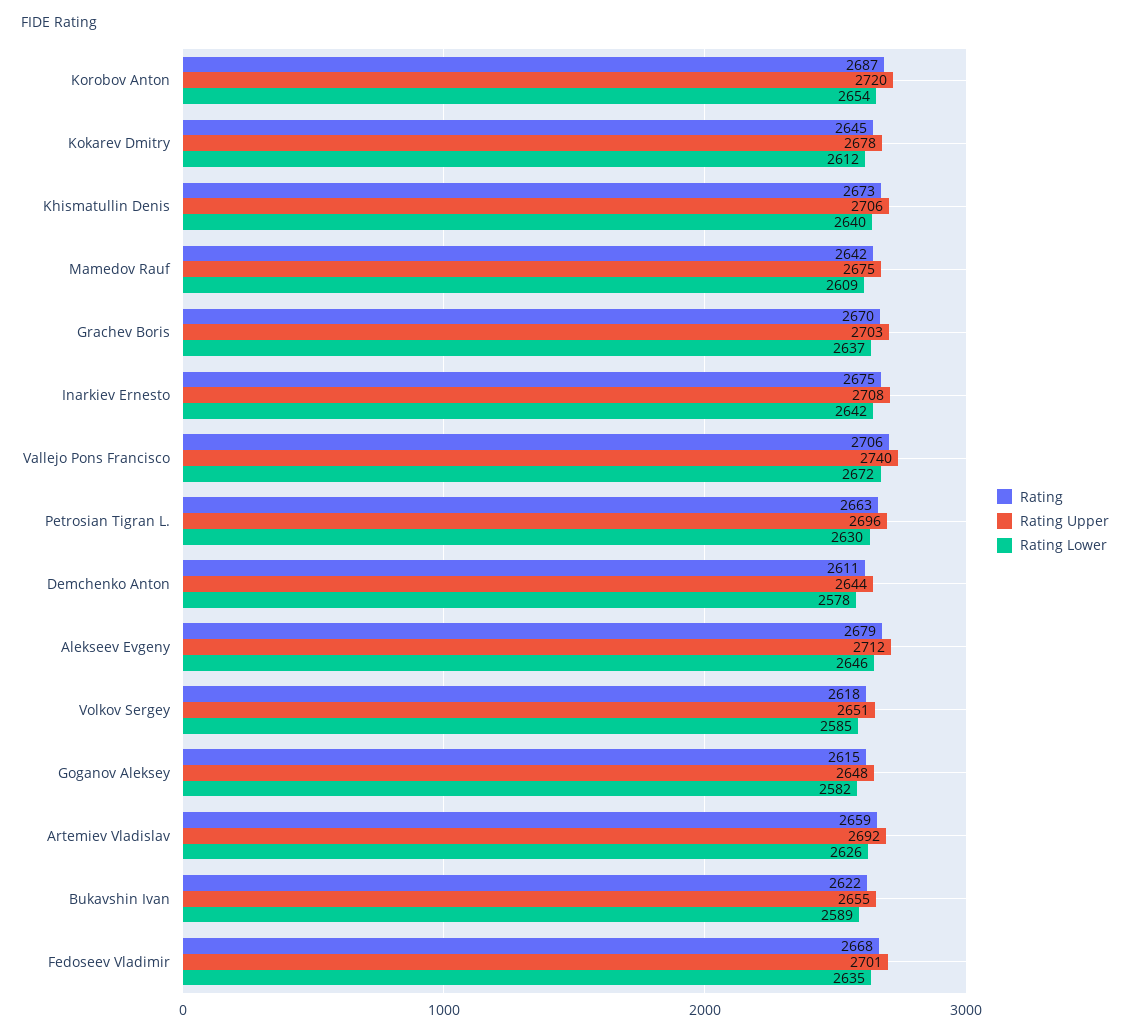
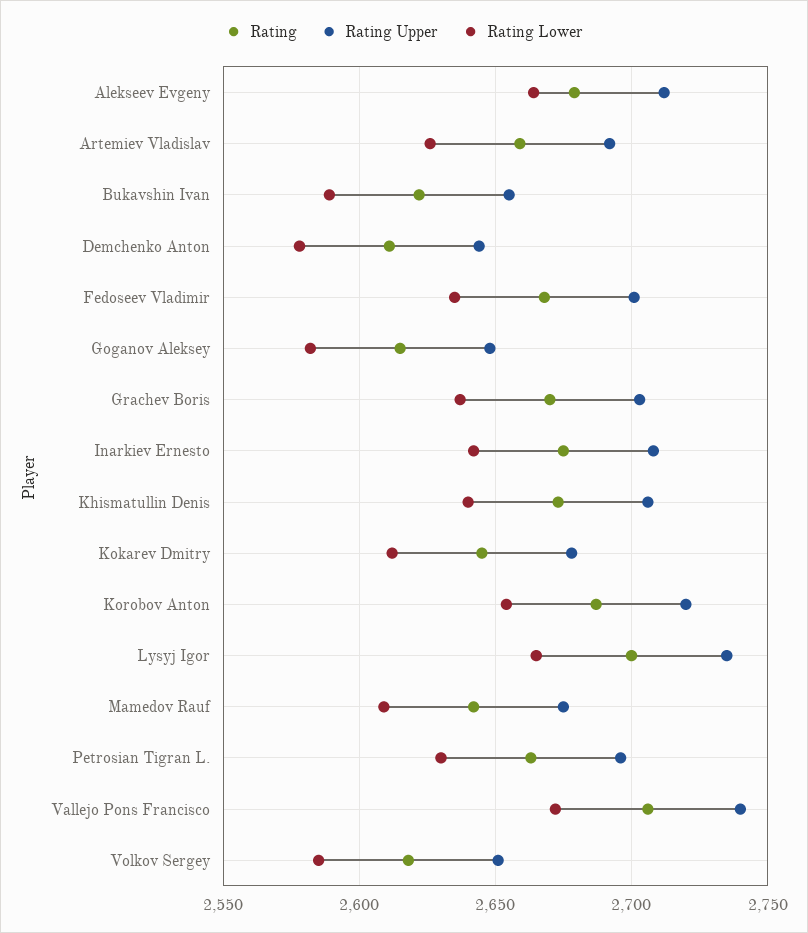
  {
    "Rating": {
      "Korobov Anton": 2687,
      "Kokarev Dmitry": 2645,
      "Khismatullin Denis": 2673,
      "Mamedov Rauf": 2642,
      "Grachev Boris": 2670,
      "Inarkiev Ernesto": 2675,
      "Vallejo Pons Francisco": 2706,
      "Petrosian Tigran L.": 2663,
      "Demchenko Anton": 2611,
      "Alekseev Evgeny": 2679,
      "Volkov Sergey": 2618,
      "Goganov Aleksey": 2615,
      "Artemiev Vladislav": 2659,
      "Bukavshin Ivan": 2622,
-     "Fedoseev Vladimir": 2668
+     "Fedoseev Vladimir": 2668,
+     "Lysyj Igor": 2700
    },
    "Rating Upper": {
      "Korobov Anton": 2720,
      "Kokarev Dmitry": 2678,
      "Khismatullin Denis": 2706,
      "Mamedov Rauf": 2675,
      "Grachev Boris": 2703,
      "Inarkiev Ernesto": 2708,
      "Vallejo Pons Francisco": 2740,
      "Petrosian Tigran L.": 2696,
      "Demchenko Anton": 2644,
      "Alekseev Evgeny": 2712,
      "Volkov Sergey": 2651,
      "Goganov Aleksey": 2648,
      "Artemiev Vladislav": 2692,
      "Bukavshin Ivan": 2655,
-     "Fedoseev Vladimir": 2701
+     "Fedoseev Vladimir": 2701,
+     "Lysyj Igor": 2735
    },
    "Rating Lower": {
      "Korobov Anton": 2654,
      "Kokarev Dmitry": 2612,
      "Khismatullin Denis": 2640,
      "Mamedov Rauf": 2609,
      "Grachev Boris": 2637,
      "Inarkiev Ernesto": 2642,
      "Vallejo Pons Francisco": 2672,
      "Petrosian Tigran L.": 2630,
      "Demchenko Anton": 2578,
-     "Alekseev Evgeny": 2646,
+     "Alekseev Evgeny": 2665,
      "Volkov Sergey": 2585,
      "Goganov Aleksey": 2582,
      "Artemiev Vladislav": 2626,
      "Bukavshin Ivan": 2589,
-     "Fedoseev Vladimir": 2635
+     "Fedoseev Vladimir": 2635,
+     "Lysyj Igor": 2665
    }
  }

